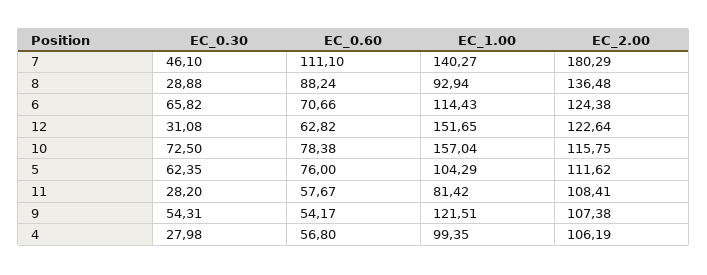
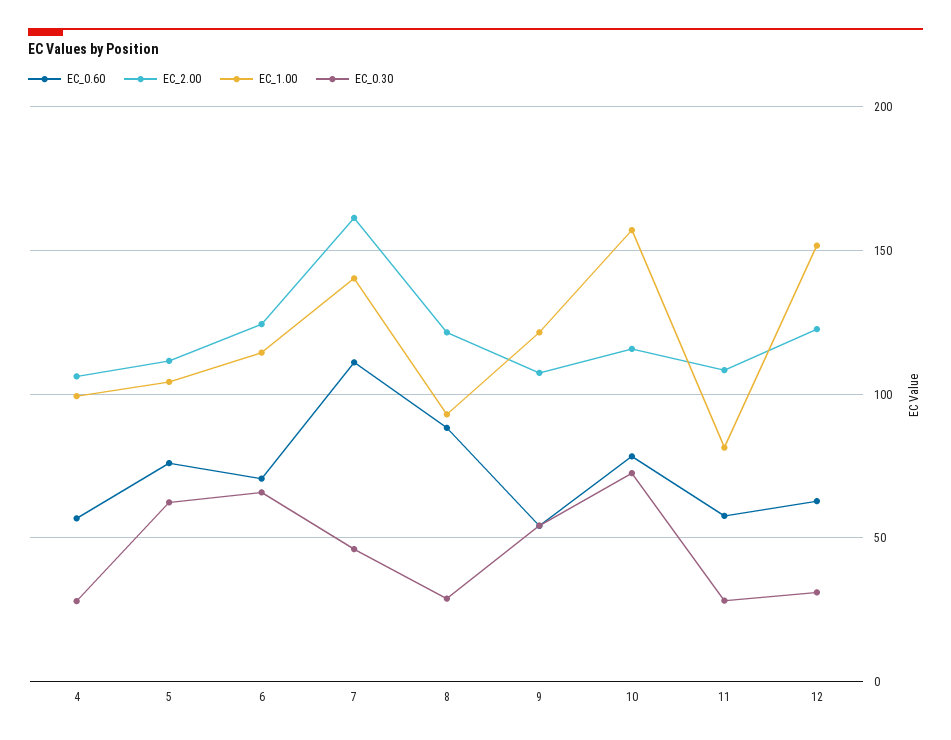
  {
    "EC_0.30": {
      "7": 46.1,
      "8": 28.88,
      "6": 65.82,
      "12": 31.08,
      "10": 72.5,
      "5": 62.35,
      "11": 28.2,
      "9": 54.31,
      "4": 27.98
    },
    "EC_0.60": {
      "7": 111.1,
      "8": 88.24,
      "6": 70.66,
      "12": 62.82,
      "10": 78.38,
      "5": 76,
      "11": 57.67,
      "9": 54.17,
      "4": 56.8
    },
    "EC_1.00": {
      "7": 140.27,
      "8": 92.94,
      "6": 114.43,
      "12": 151.65,
      "10": 157.04,
      "5": 104.29,
      "11": 81.42,
      "9": 121.51,
      "4": 99.35
    },
    "EC_2.00": {
-     "7": 180.29,
+     "7": 160,
-     "8": 136.48,
+     "8": 120,
      "6": 124.38,
      "12": 122.64,
      "10": 115.75,
      "5": 111.62,
      "11": 108.41,
      "9": 107.38,
      "4": 106.19
    }
  }

